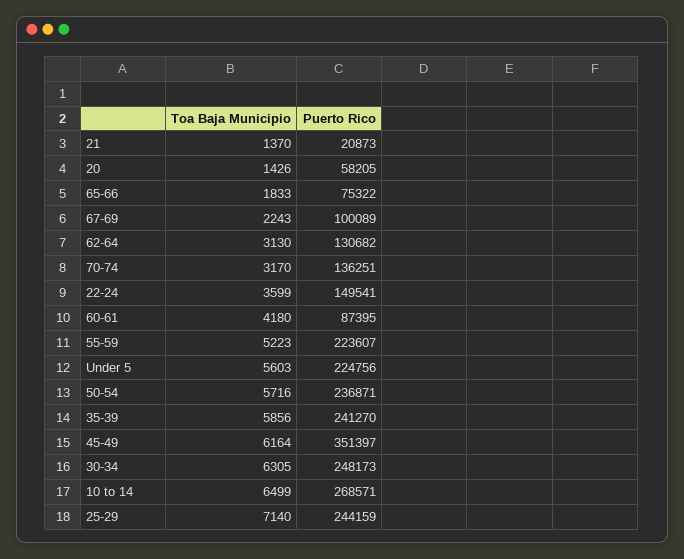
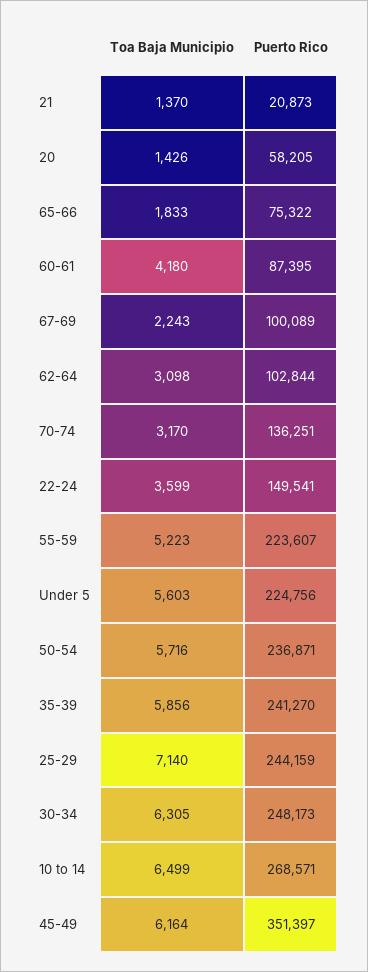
  {
    "Toa Baja Municipio": {
      "21": 1370,
      "20": 1426,
      "65-66": 1833,
      "67-69": 2243,
-     "62-64": 3130,
+     "62-64": 3098,
      "70-74": 3170,
      "22-24": 3599,
      "60-61": 4180,
      "55-59": 5223,
      "Under 5": 5603,
      "50-54": 5716,
      "35-39": 5856,
      "45-49": 6164,
      "30-34": 6305,
      "10 to 14": 6499,
      "25-29": 7140
    },
    "Puerto Rico": {
      "21": 20873,
      "20": 58205,
      "65-66": 75322,
      "67-69": 100089,
-     "62-64": 130682,
+     "62-64": 102844,
      "70-74": 136251,
      "22-24": 149541,
      "60-61": 87395,
      "55-59": 223607,
      "Under 5": 224756,
      "50-54": 236871,
      "35-39": 241270,
      "45-49": 351397,
      "30-34": 248173,
      "10 to 14": 268571,
      "25-29": 244159
    }
  }

